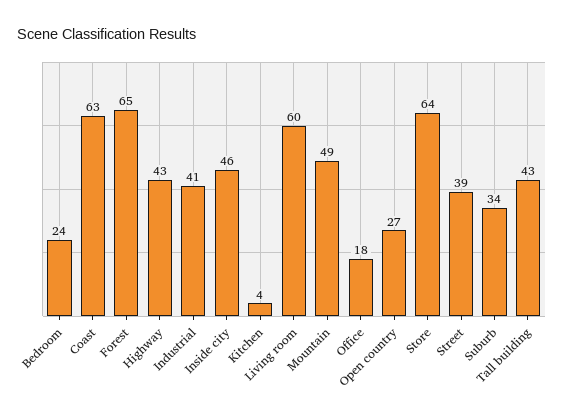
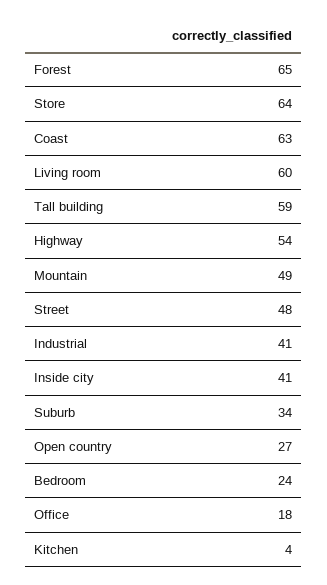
  {
    "Bedroom": 24,
    "Coast": 63,
    "Forest": 65,
-   "Highway": 43,
+   "Highway": 54,
    "Industrial": 41,
-   "Inside city": 46,
+   "Inside city": 41,
    "Kitchen": 4,
    "Living room": 60,
    "Mountain": 49,
    "Office": 18,
    "Open country": 27,
    "Store": 64,
-   "Street": 39,
+   "Street": 48,
    "Suburb": 34,
-   "Tall building": 43
+   "Tall building": 59
  }

